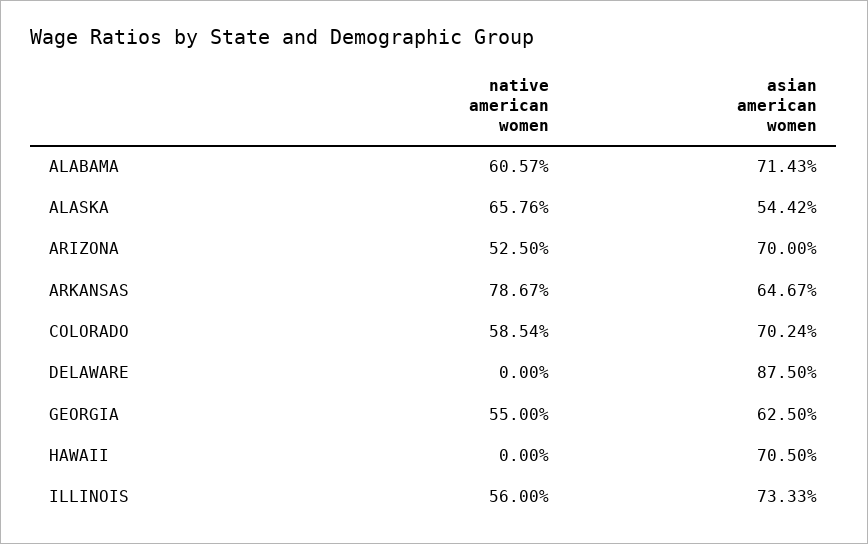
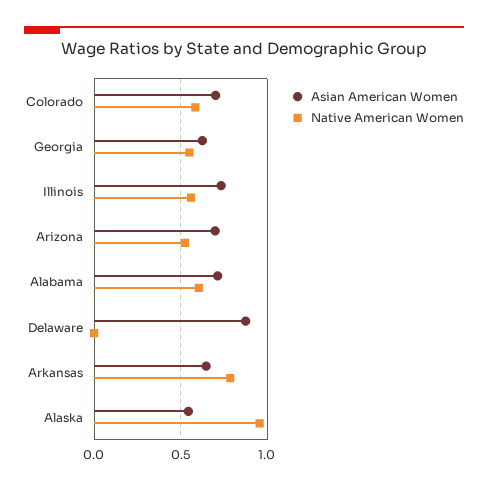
  {
    "native american women": {
      "ALABAMA": 0.6057,
-     "ALASKA": 0.6576,
+     "ALASKA": 0.95,
      "ARIZONA": 0.525,
      "ARKANSAS": 0.7867,
      "COLORADO": 0.5854,
      "DELAWARE": 0,
      "GEORGIA": 0.55,
-     "HAWAII": 0,
      "ILLINOIS": 0.56
    },
    "asian american women": {
      "ALABAMA": 0.7143,
      "ALASKA": 0.5442,
      "ARIZONA": 0.7,
      "ARKANSAS": 0.6467,
      "COLORADO": 0.7024,
      "DELAWARE": 0.875,
      "GEORGIA": 0.625,
-     "HAWAII": 0.705,
      "ILLINOIS": 0.7333
    }
  }

